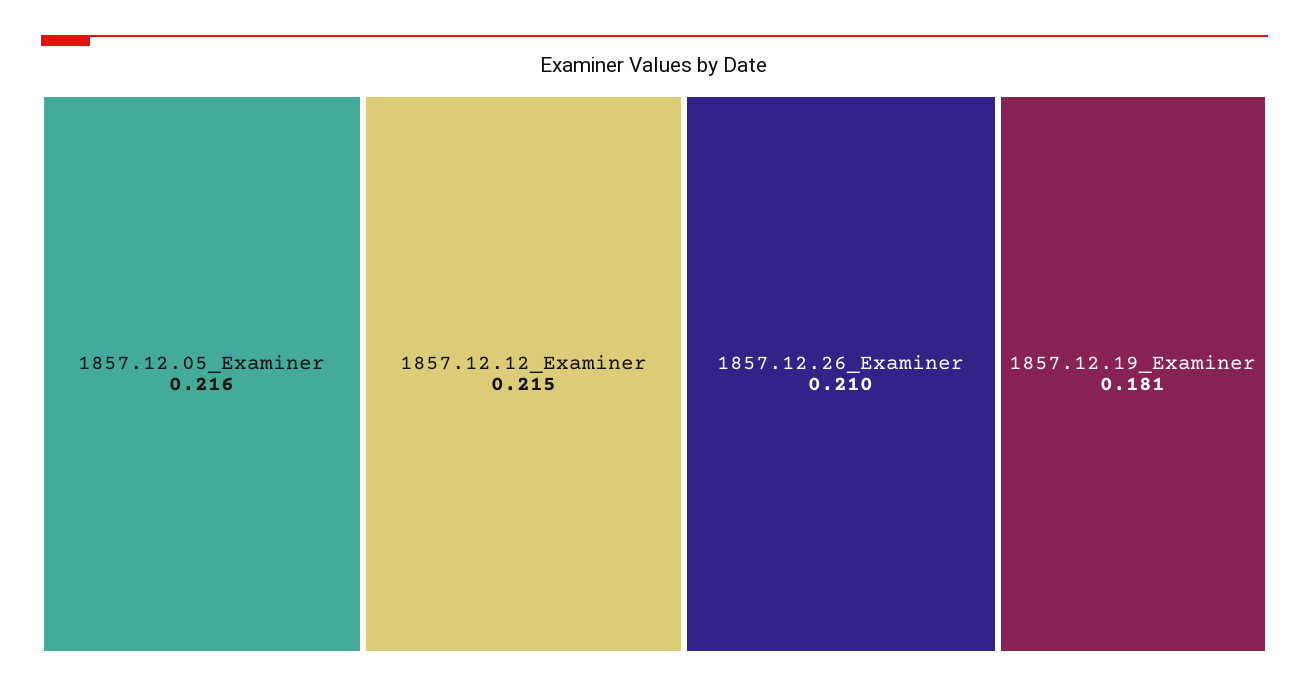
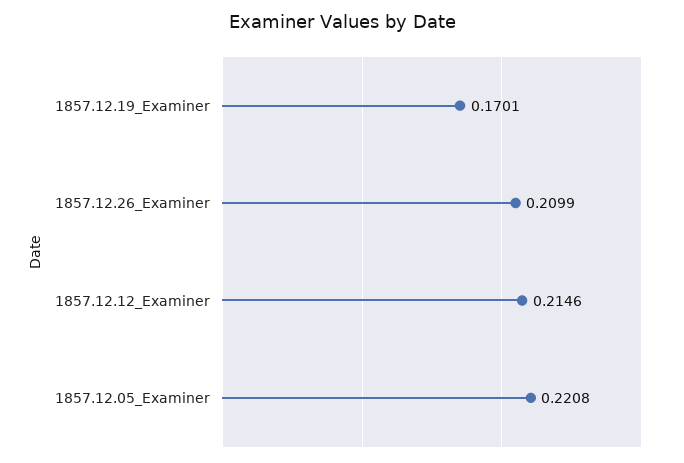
  {
-   "1857.12.05_Examiner": 0.216,
+   "1857.12.05_Examiner": 0.2208,
    "1857.12.12_Examiner": 0.2146,
    "1857.12.26_Examiner": 0.2099,
-   "1857.12.19_Examiner": 0.181
+   "1857.12.19_Examiner": 0.1701
  }

